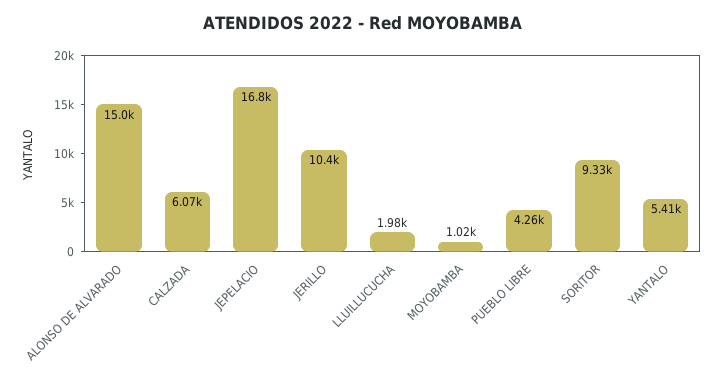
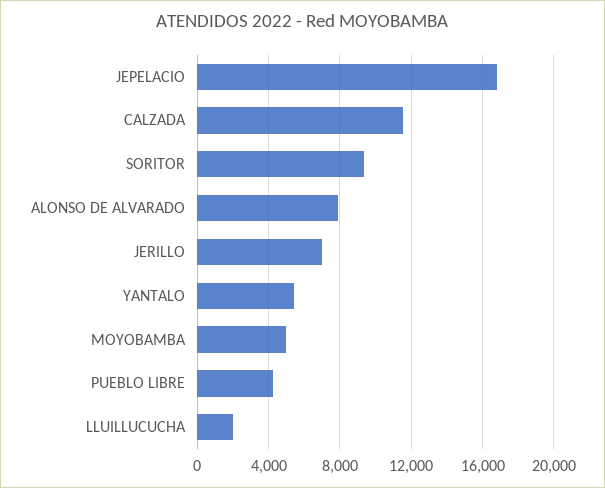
  {
-   "ALONSO DE ALVARADO": 15000,
+   "ALONSO DE ALVARADO": 8000,
-   "CALZADA": 6070,
+   "CALZADA": 11500,
    "JEPELACIO": 16800,
-   "JERILLO": 10400,
+   "JERILLO": 7000,
    "LLUILLUCUCHA": 1980,
-   "MOYOBAMBA": 1020,
+   "MOYOBAMBA": 5000,
    "PUEBLO LIBRE": 4260,
    "SORITOR": 9330,
    "YANTALO": 5410
  }

